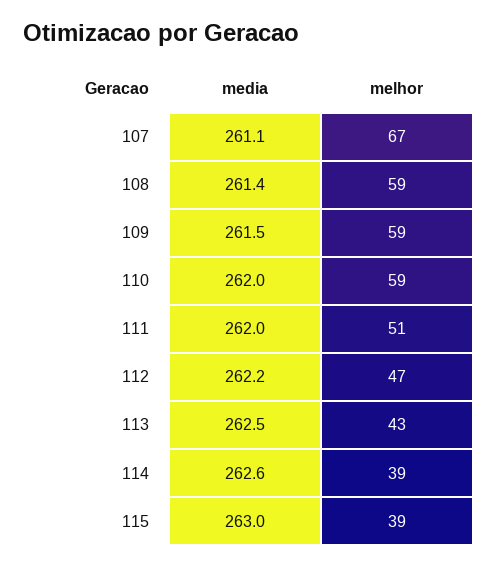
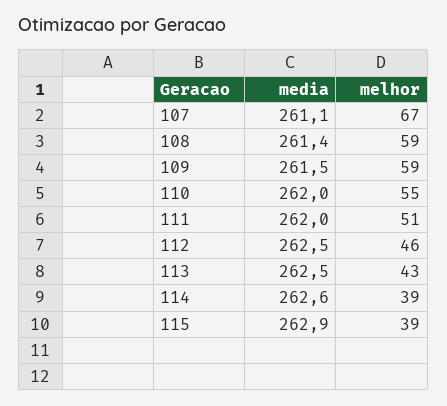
  {
    "media": {
      "107": 261.1,
      "108": 261.4,
      "109": 261.5,
      "110": 262,
      "111": 262,
-     "112": 262.2,
+     "112": 262.5,
      "113": 262.5,
      "114": 262.6,
-     "115": 263
+     "115": 262.9
    },
    "melhor": {
      "107": 67,
      "108": 59,
      "109": 59,
-     "110": 59,
+     "110": 55,
      "111": 51,
-     "112": 47,
+     "112": 46,
      "113": 43,
      "114": 39,
      "115": 39
    }
  }

